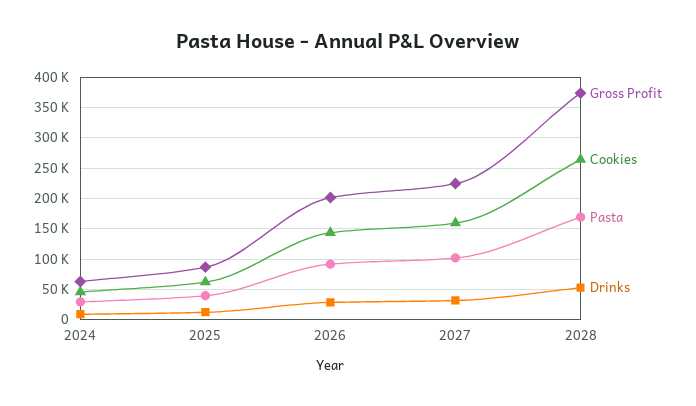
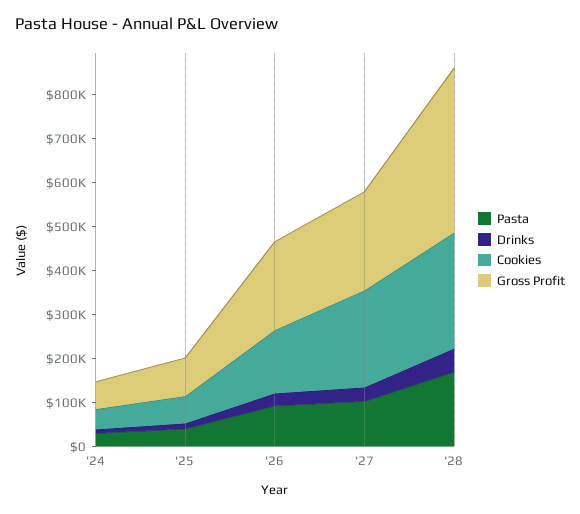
  {
    "Gross Profit": {
      "2024": 60000,
      "2025": 90000,
      "2026": 200000,
      "2027": 220000,
      "2028": 370000
    },
    "Cookies": {
      "2024": 50000,
      "2025": 60000,
      "2026": 140000,
-     "2027": 160000,
+     "2027": 220000,
      "2028": 260000
    },
    "Pasta": {
      "2024": 30000,
      "2025": 40000,
      "2026": 90000,
      "2027": 100000,
      "2028": 170000
    },
    "Drinks": {
      "2024": 10000,
      "2025": 10000,
      "2026": 30000,
      "2027": 30000,
      "2028": 50000
    }
  }

